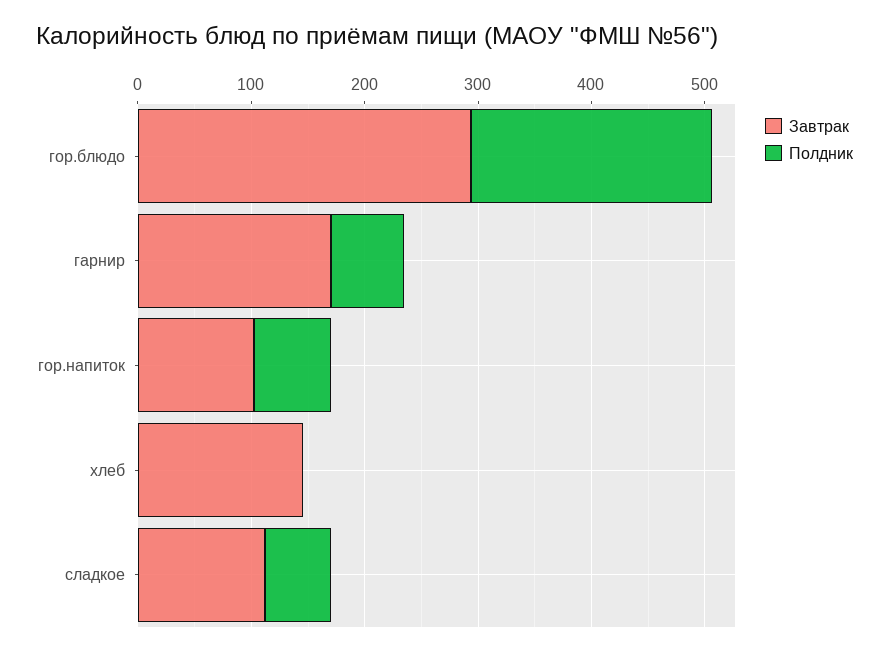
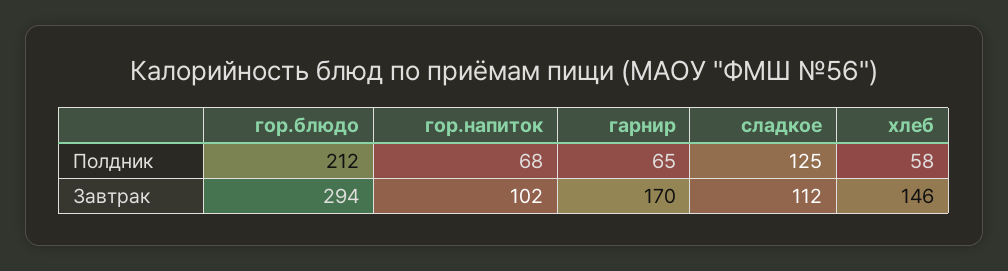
  {
    "Завтрак": {
      "гор.блюдо": 294,
      "гарнир": 170,
      "гор.напиток": 102,
      "хлеб": 146,
      "сладкое": 112
    },
    "Полдник": {
      "гор.блюдо": 212,
      "гарнир": 65,
      "гор.напиток": 68,
-     "хлеб": 0,
+     "хлеб": 58,
-     "сладкое": 60
+     "сладкое": 125
    }
  }

